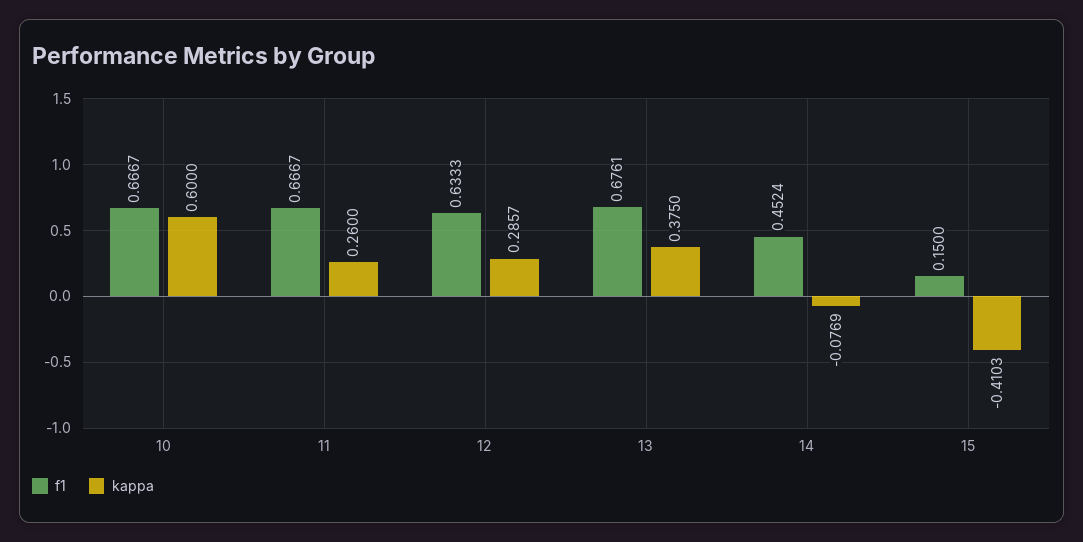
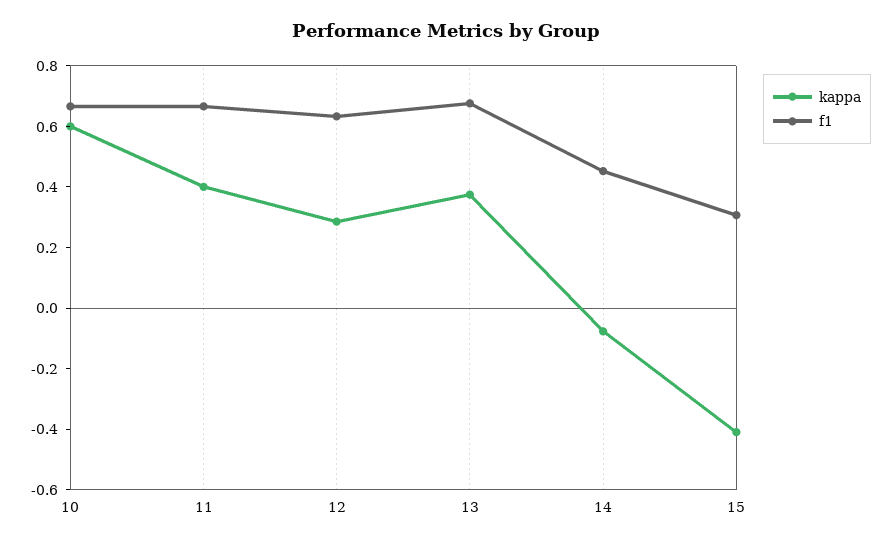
  {
    "f1": {
      "10": 0.6667,
      "11": 0.6667,
      "12": 0.6333,
      "13": 0.6761,
      "14": 0.4524,
-     "15": 0.15
+     "15": 0.3
    },
    "kappa": {
      "10": 0.6,
-     "11": 0.26,
+     "11": 0.4,
      "12": 0.2857,
      "13": 0.375,
      "14": -0.0769,
      "15": -0.4103
    }
  }

